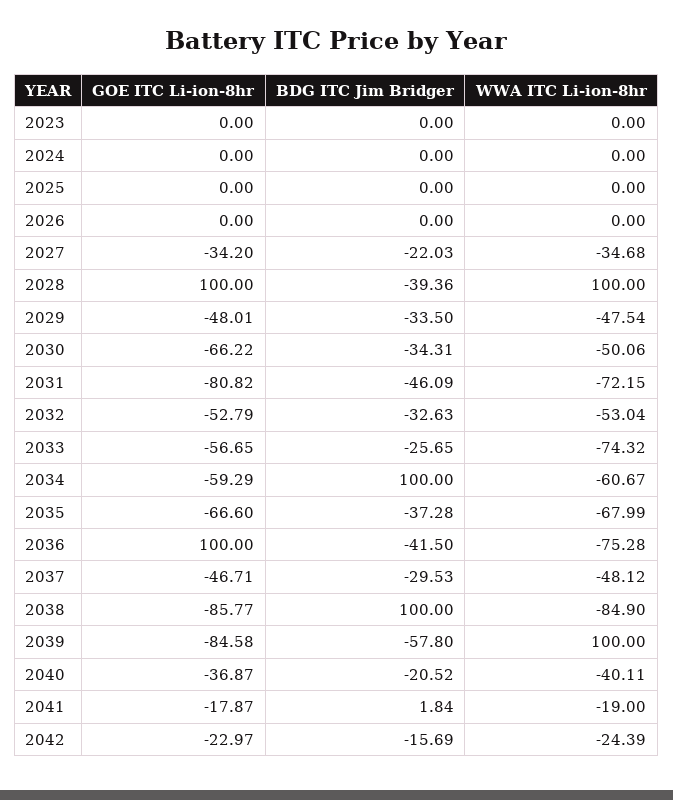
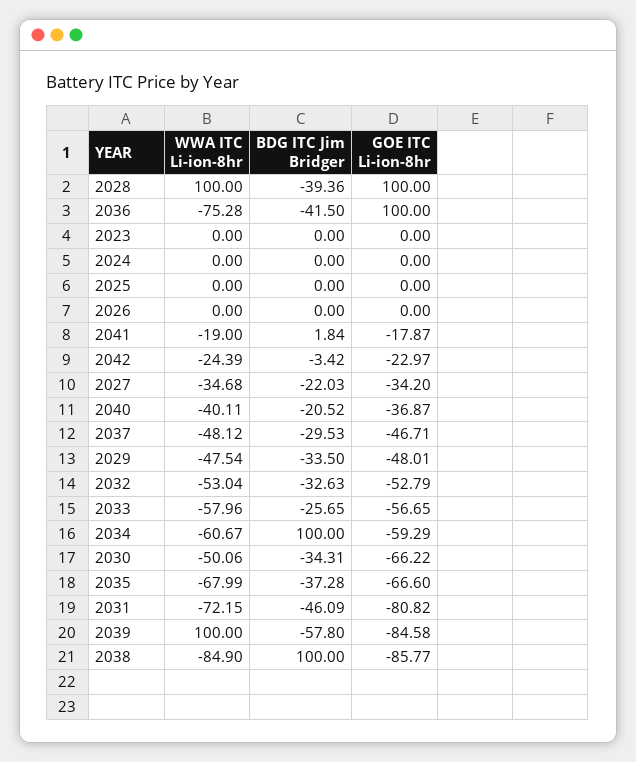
  {
    "GOE ITC Li-ion-8hr": {
      "2023": 0,
      "2024": 0,
      "2025": 0,
      "2026": 0,
      "2027": -34.2,
      "2028": 100,
      "2029": -48.01,
      "2030": -66.22,
      "2031": -80.82,
      "2032": -52.79,
      "2033": -56.65,
      "2034": -59.29,
      "2035": -66.6,
      "2036": 100,
      "2037": -46.71,
      "2038": -85.77,
      "2039": -84.58,
      "2040": -36.87,
      "2041": -17.87,
      "2042": -22.97
    },
    "BDG ITC Jim Bridger": {
      "2023": 0,
      "2024": 0,
      "2025": 0,
      "2026": 0,
      "2027": -22.03,
      "2028": -39.36,
      "2029": -33.5,
      "2030": -34.31,
      "2031": -46.09,
      "2032": -32.63,
      "2033": -25.65,
      "2034": 100,
      "2035": -37.28,
      "2036": -41.5,
      "2037": -29.53,
      "2038": 100,
      "2039": -57.8,
      "2040": -20.52,
      "2041": 1.84,
-     "2042": -15.69
+     "2042": -3.42
    },
    "WWA ITC Li-ion-8hr": {
      "2023": 0,
      "2024": 0,
      "2025": 0,
      "2026": 0,
      "2027": -34.68,
      "2028": 100,
      "2029": -47.54,
      "2030": -50.06,
      "2031": -72.15,
      "2032": -53.04,
-     "2033": -74.32,
+     "2033": -57.96,
      "2034": -60.67,
      "2035": -67.99,
      "2036": -75.28,
      "2037": -48.12,
      "2038": -84.9,
      "2039": 100,
      "2040": -40.11,
      "2041": -19,
      "2042": -24.39
    }
  }

